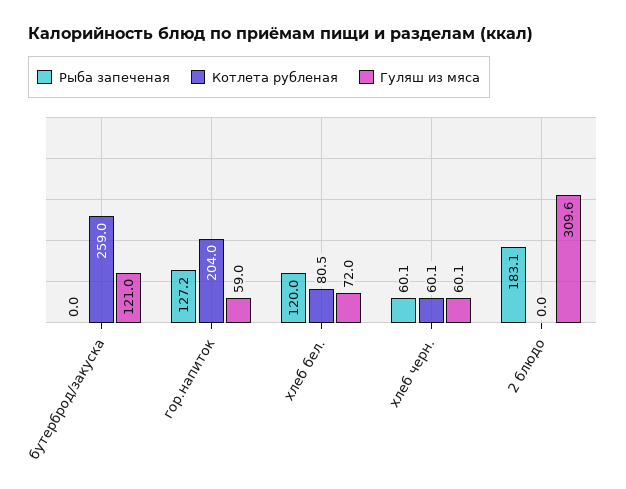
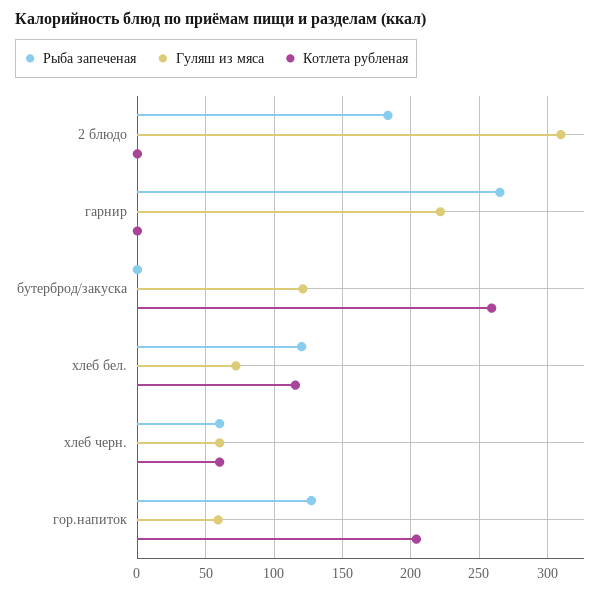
  {
    "Рыба запеченая": {
      "бутерброд/закуска": 0,
      "гор.напиток": 127.2,
      "хлеб бел.": 120,
      "хлеб черн.": 60.1,
-     "2 блюдо": 183.1
+     "2 блюдо": 183.1,
+     "гарнир": 265
    },
    "Котлета рубленая": {
      "бутерброд/закуска": 259,
      "гор.напиток": 204,
-     "хлеб бел.": 80.5,
+     "хлеб бел.": 115,
      "хлеб черн.": 60.1,
-     "2 блюдо": 0
+     "2 блюдо": 0,
+     "гарнир": 0
    },
    "Гуляш из мяса": {
      "бутерброд/закуска": 121,
      "гор.напиток": 59,
      "хлеб бел.": 72,
      "хлеб черн.": 60.1,
-     "2 блюдо": 309.6
+     "2 блюдо": 309.6,
+     "гарнир": 220
    }
  }

